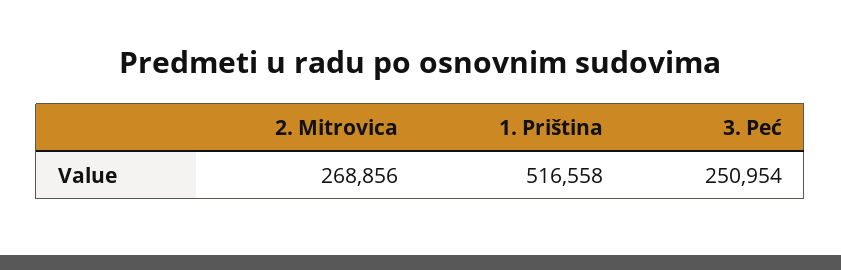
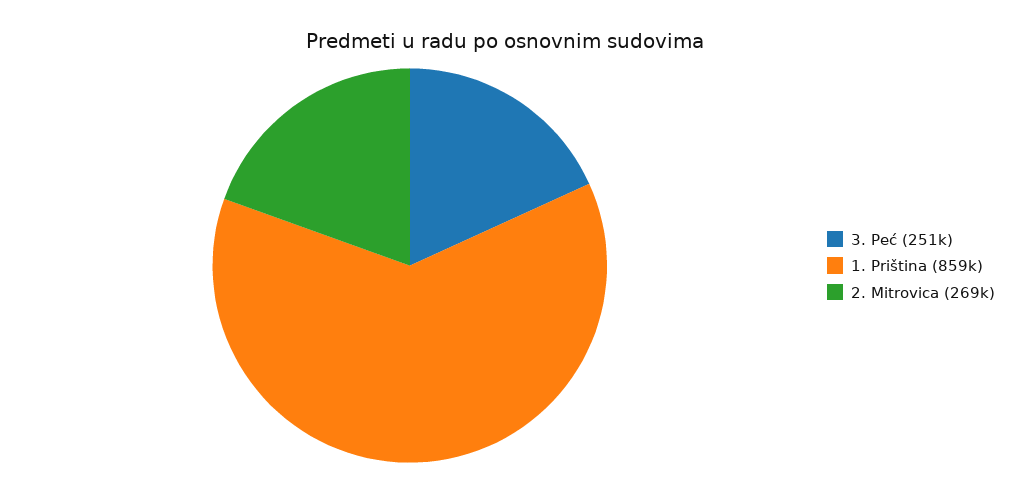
  {
    "2. Mitrovica": 268856,
-   "1. Priština": 516558,
+   "1. Priština": 859000,
    "3. Peć": 250954
  }

